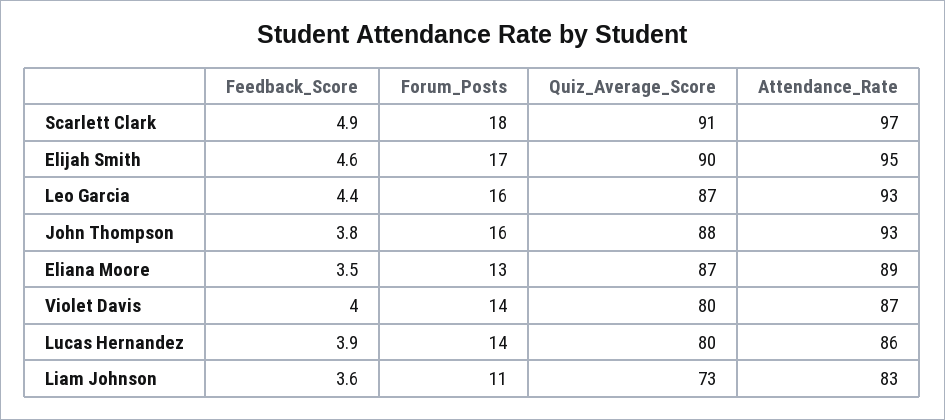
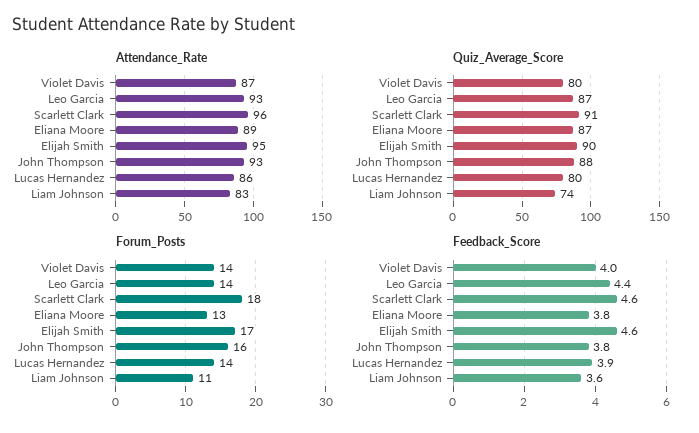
  {
    "Feedback_Score": {
-     "Scarlett Clark": 4.9,
+     "Scarlett Clark": 4.6,
      "Elijah Smith": 4.6,
      "Leo Garcia": 4.4,
      "John Thompson": 3.8,
-     "Eliana Moore": 3.5,
+     "Eliana Moore": 3.8,
      "Violet Davis": 4,
      "Lucas Hernandez": 3.9,
      "Liam Johnson": 3.6
    },
    "Forum_Posts": {
      "Scarlett Clark": 18,
      "Elijah Smith": 17,
-     "Leo Garcia": 16,
+     "Leo Garcia": 14,
      "John Thompson": 16,
      "Eliana Moore": 13,
      "Violet Davis": 14,
      "Lucas Hernandez": 14,
      "Liam Johnson": 11
    },
    "Quiz_Average_Score": {
      "Scarlett Clark": 91,
      "Elijah Smith": 90,
      "Leo Garcia": 87,
      "John Thompson": 88,
      "Eliana Moore": 87,
      "Violet Davis": 80,
      "Lucas Hernandez": 80,
-     "Liam Johnson": 73
+     "Liam Johnson": 74
    },
    "Attendance_Rate": {
-     "Scarlett Clark": 97,
+     "Scarlett Clark": 96,
      "Elijah Smith": 95,
      "Leo Garcia": 93,
      "John Thompson": 93,
      "Eliana Moore": 89,
      "Violet Davis": 87,
      "Lucas Hernandez": 86,
      "Liam Johnson": 83
    }
  }

